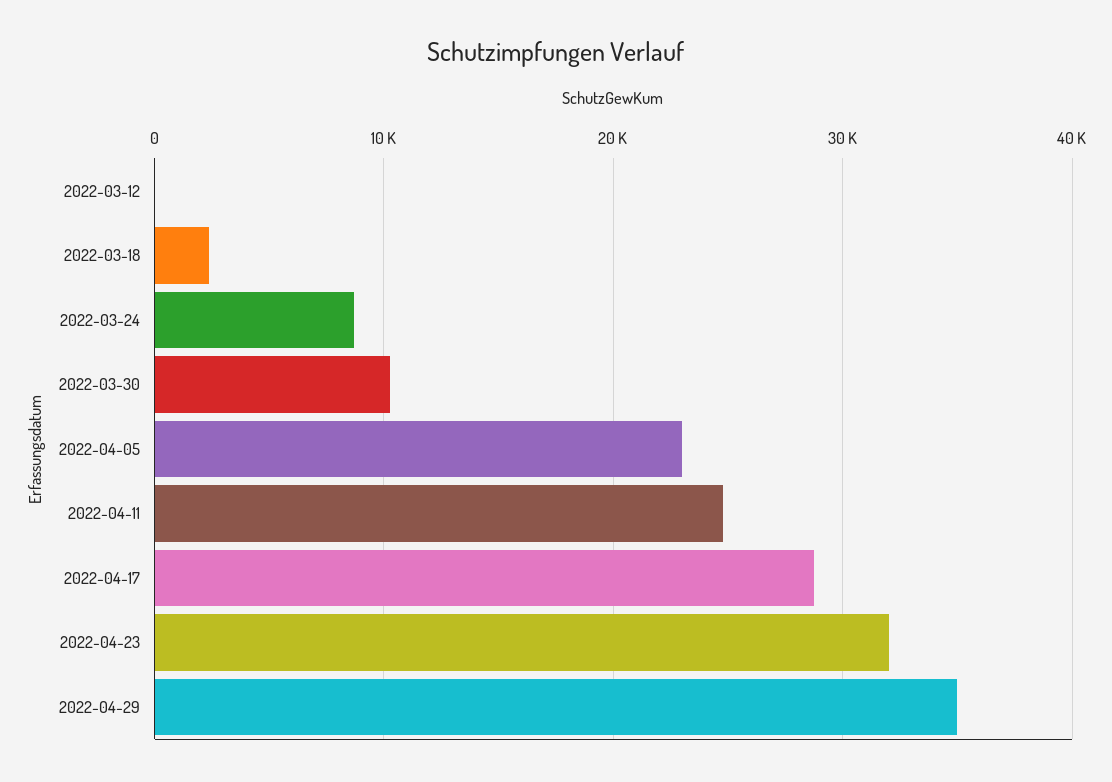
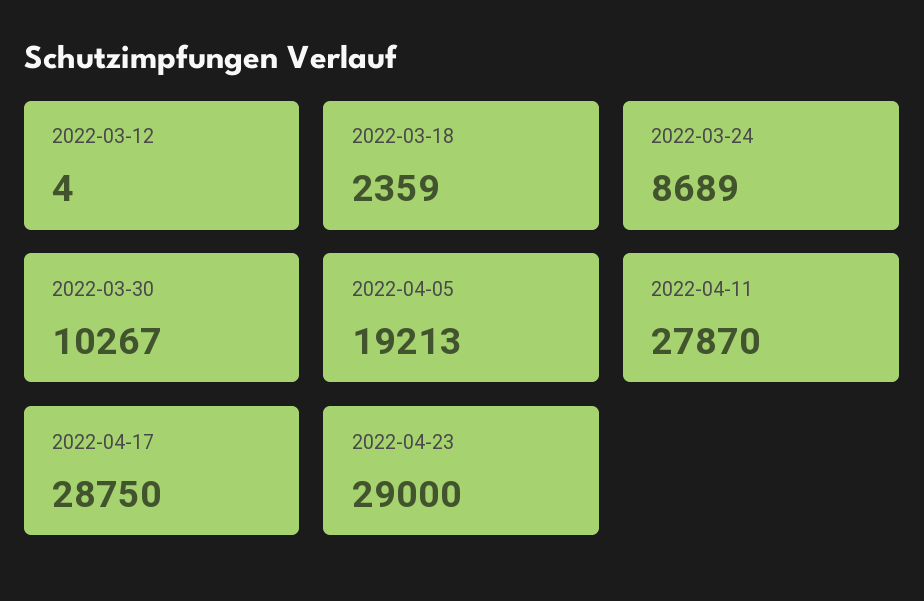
  {
    "2022-03-12": 4,
    "2022-03-18": 2359,
    "2022-03-24": 8689,
    "2022-03-30": 10267,
-   "2022-04-05": 23000,
+   "2022-04-05": 19213,
-   "2022-04-11": 25000,
+   "2022-04-11": 27870,
    "2022-04-17": 28750,
-   "2022-04-23": 32000,
+   "2022-04-23": 29000
-   "2022-04-29": 35000
  }

